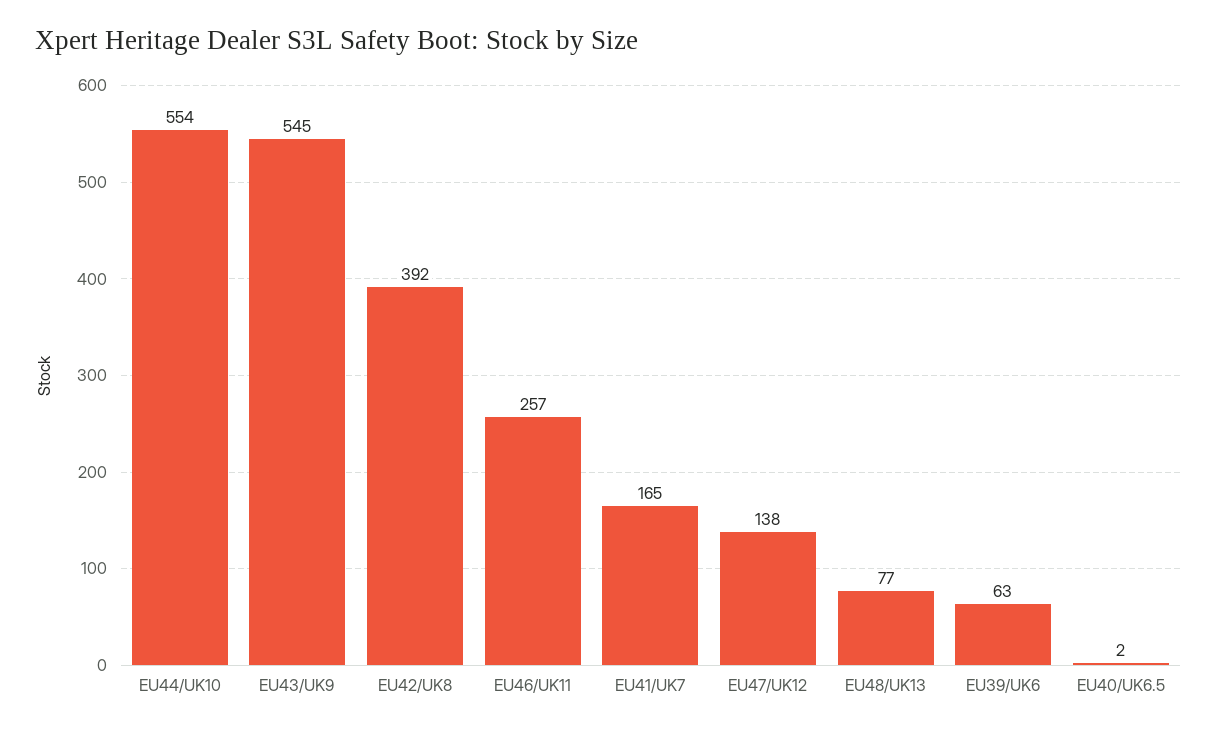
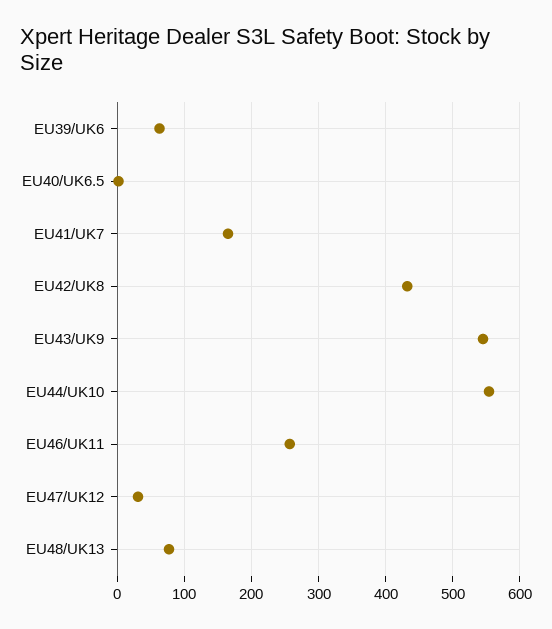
  {
    "EU44/UK10": 554,
    "EU43/UK9": 545,
-   "EU42/UK8": 392,
+   "EU42/UK8": 430,
    "EU46/UK11": 257,
    "EU41/UK7": 165,
-   "EU47/UK12": 138,
+   "EU47/UK12": 30,
    "EU48/UK13": 77,
    "EU39/UK6": 63,
    "EU40/UK6.5": 2
  }

